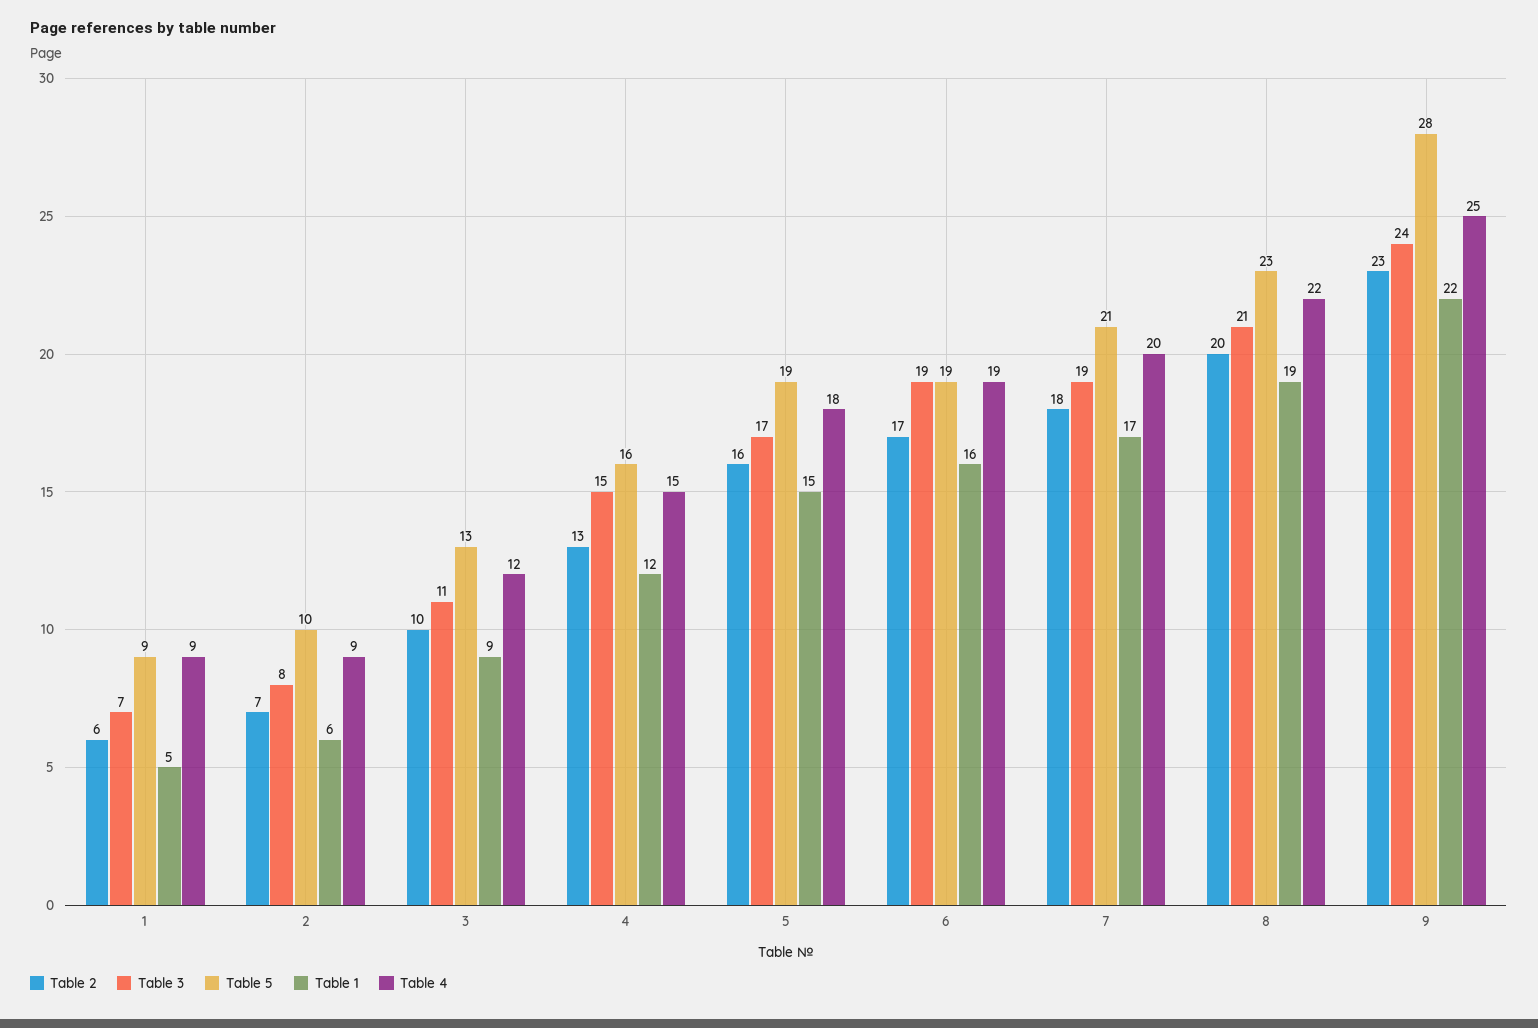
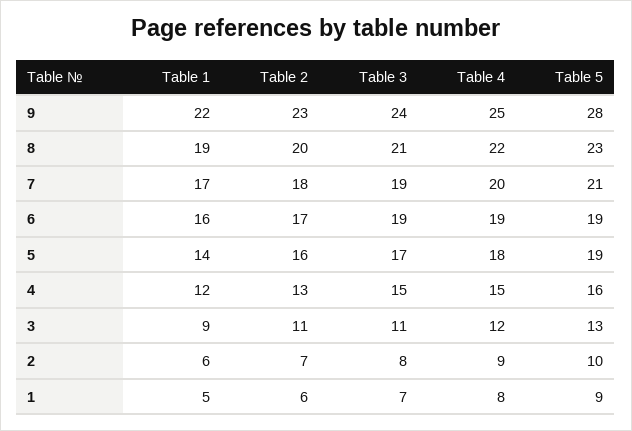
  {
    "Table 2": {
      "1": 6,
      "2": 7,
-     "3": 10,
+     "3": 11,
      "4": 13,
      "5": 16,
      "6": 17,
      "7": 18,
      "8": 20,
      "9": 23
    },
    "Table 3": {
      "1": 7,
      "2": 8,
      "3": 11,
      "4": 15,
      "5": 17,
      "6": 19,
      "7": 19,
      "8": 21,
      "9": 24
    },
    "Table 5": {
      "1": 9,
      "2": 10,
      "3": 13,
      "4": 16,
      "5": 19,
      "6": 19,
      "7": 21,
      "8": 23,
      "9": 28
    },
    "Table 1": {
      "1": 5,
      "2": 6,
      "3": 9,
      "4": 12,
-     "5": 15,
+     "5": 14,
      "6": 16,
      "7": 17,
      "8": 19,
      "9": 22
    },
    "Table 4": {
-     "1": 9,
+     "1": 8,
      "2": 9,
      "3": 12,
      "4": 15,
      "5": 18,
      "6": 19,
      "7": 20,
      "8": 22,
      "9": 25
    }
  }

